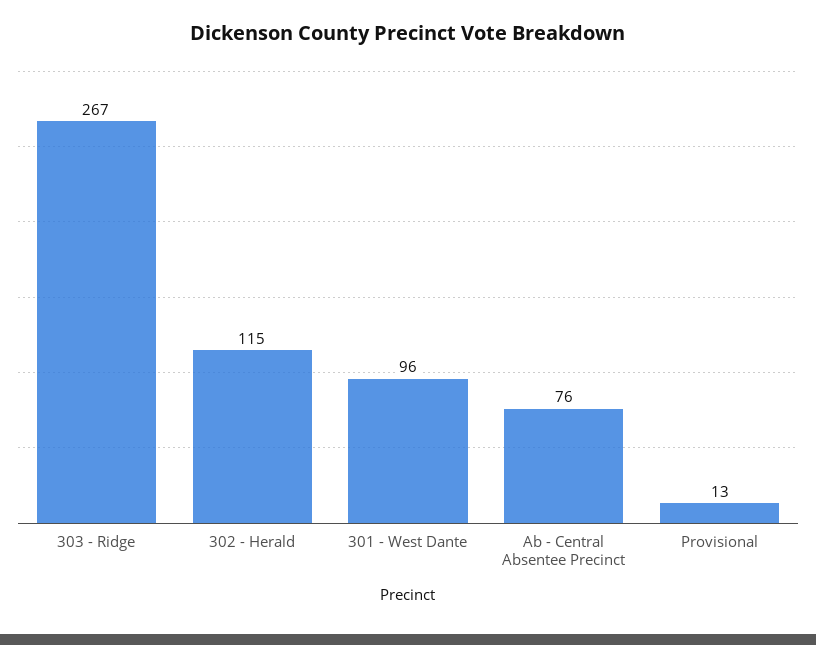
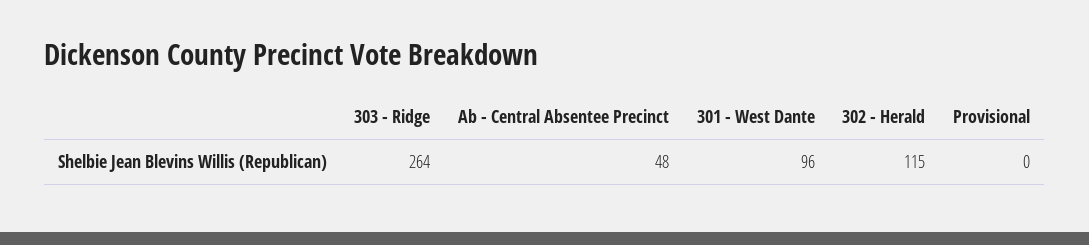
  {
-   "303 - Ridge": 267,
+   "303 - Ridge": 264,
    "302 - Herald": 115,
    "301 - West Dante": 96,
-   "Ab - Central Absentee Precinct": 76,
+   "Ab - Central Absentee Precinct": 48,
-   "Provisional": 13
+   "Provisional": 0
  }

